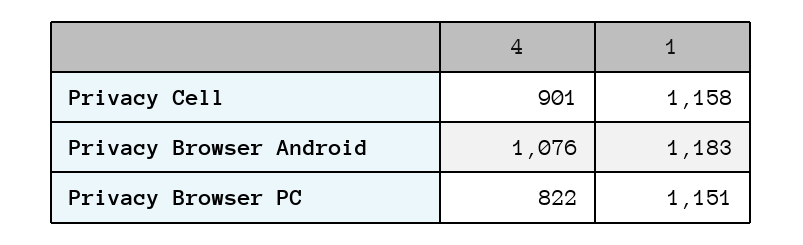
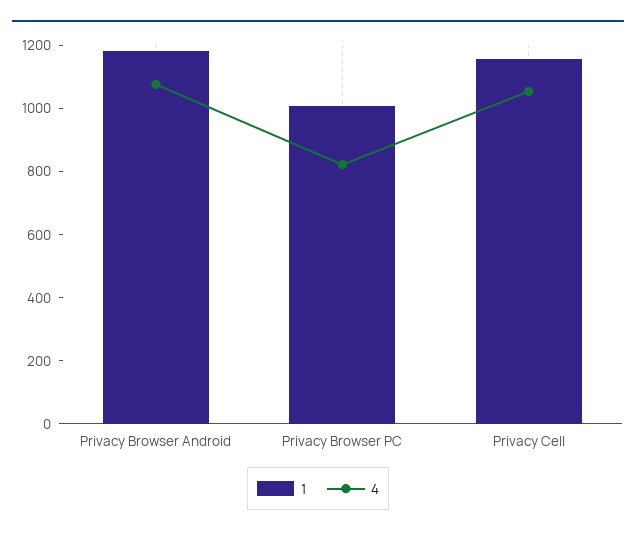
  {
    "4": {
-     "Privacy Cell": 901,
+     "Privacy Cell": 1050,
      "Privacy Browser Android": 1076,
      "Privacy Browser PC": 822
    },
    "1": {
      "Privacy Cell": 1158,
      "Privacy Browser Android": 1183,
-     "Privacy Browser PC": 1151
+     "Privacy Browser PC": 1000
    }
  }

